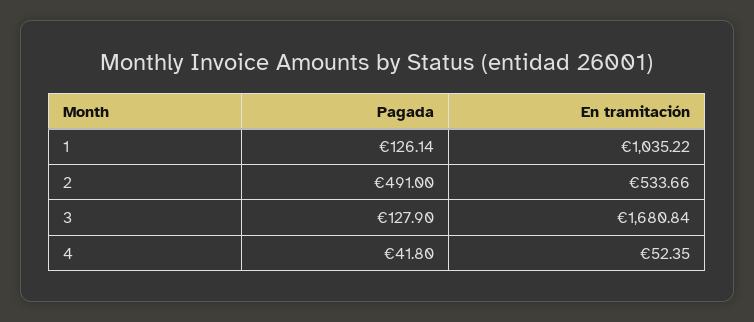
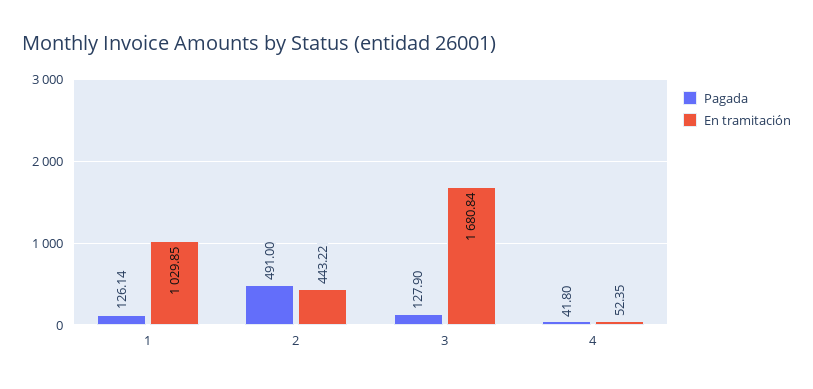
  {
    "Pagada": {
      "1": 126.14,
      "2": 491,
      "3": 127.9,
      "4": 41.8
    },
    "En tramitación": {
-     "1": 1035.22,
+     "1": 1029.85,
-     "2": 533.66,
+     "2": 443.22,
      "3": 1680.84,
      "4": 52.35
    }
  }

